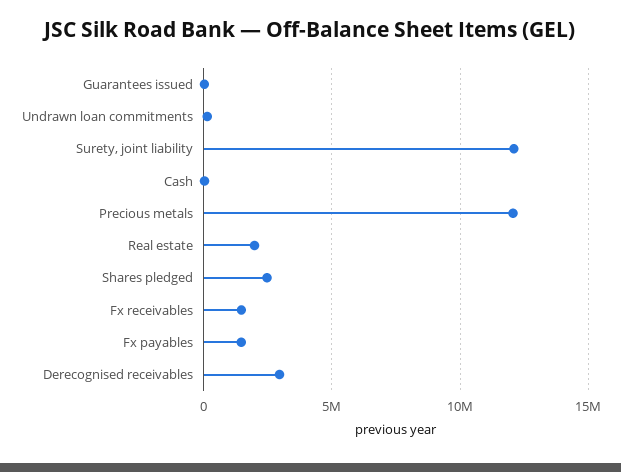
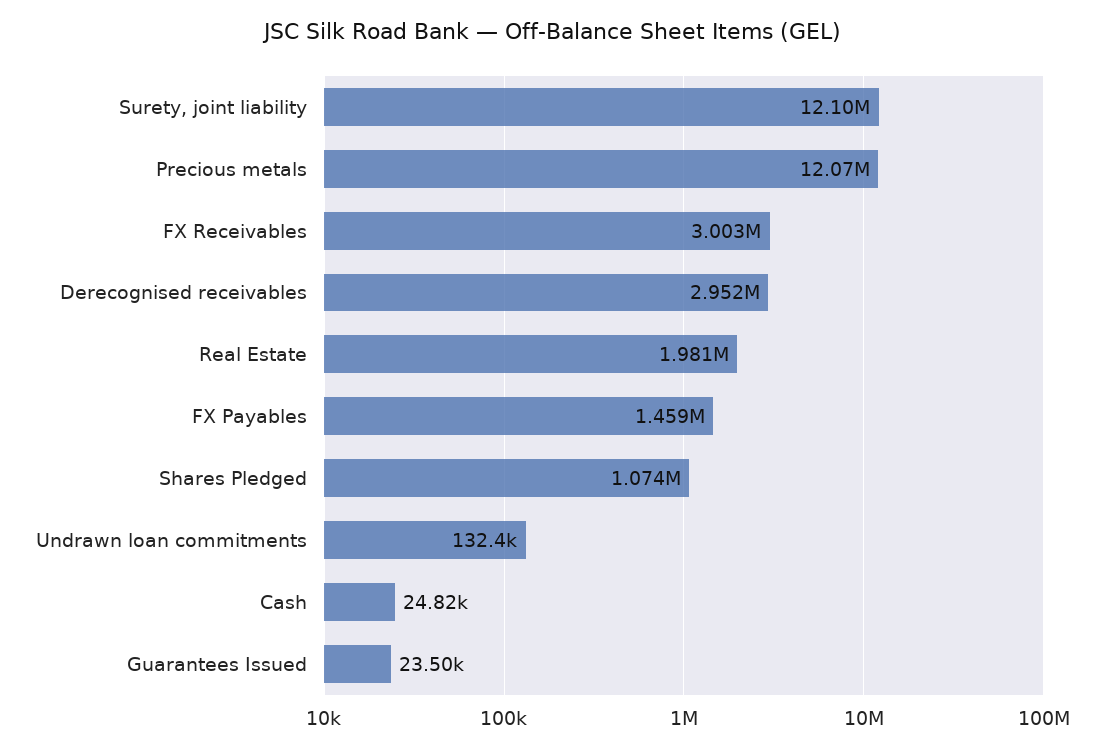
  {
    "Guarantees issued": 23500,
    "Undrawn loan commitments": 132400,
    "Surety, joint liability": 12100000,
    "Cash": 24820,
    "Precious metals": 12070000,
    "Real estate": 1981000,
-   "Shares pledged": 2500000,
+   "Shares pledged": 1074000,
-   "Fx receivables": 1500000,
+   "Fx receivables": 3003000,
    "Fx payables": 1459000,
    "Derecognised receivables": 2952000
  }

